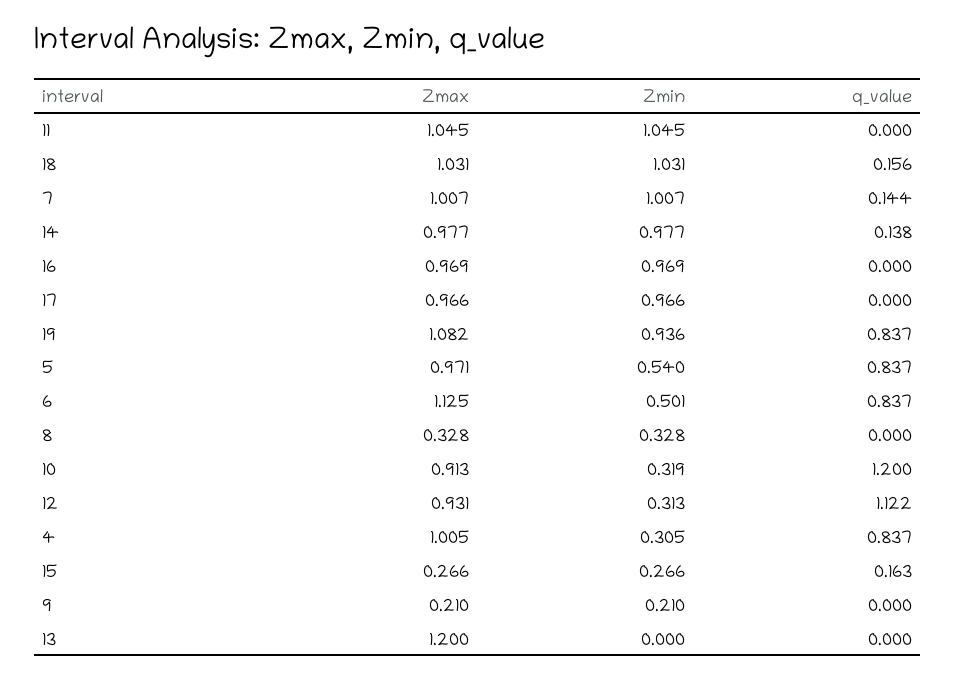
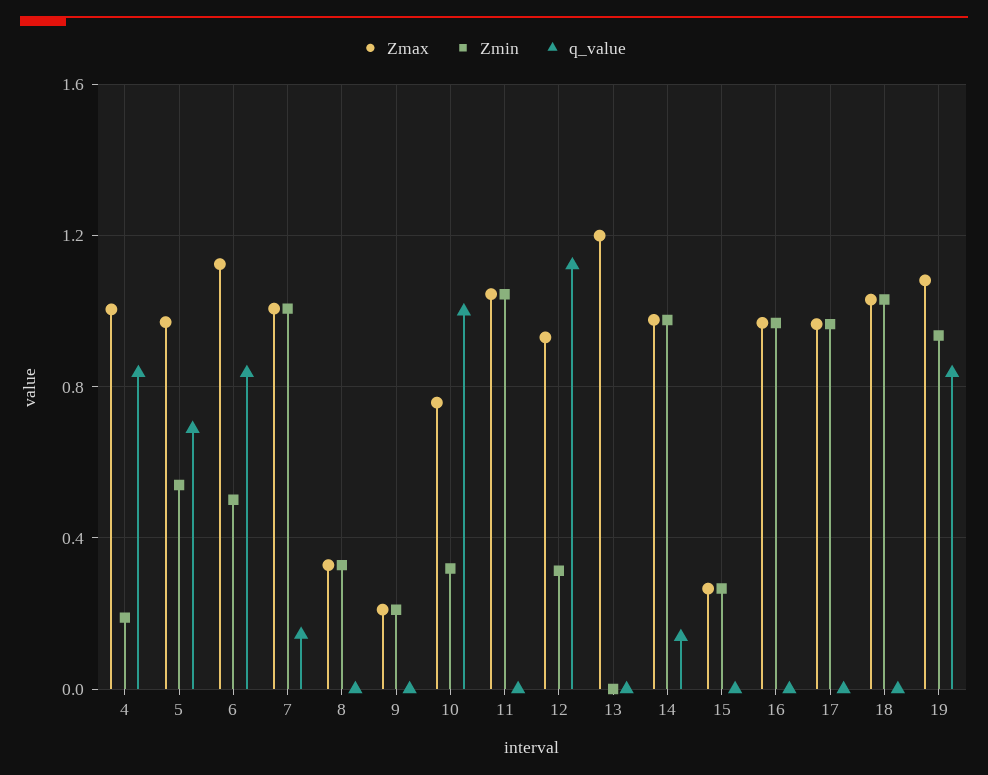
  {
    "Zmax": {
      "11": 1.045,
      "18": 1.031,
      "7": 1.007,
      "14": 0.977,
      "16": 0.969,
      "17": 0.966,
      "19": 1.082,
      "5": 0.971,
      "6": 1.125,
      "8": 0.328,
-     "10": 0.913,
+     "10": 0.75,
      "12": 0.931,
      "4": 1.005,
      "15": 0.266,
      "9": 0.21,
      "13": 1.2
    },
    "Zmin": {
      "11": 1.045,
      "18": 1.031,
      "7": 1.007,
      "14": 0.977,
      "16": 0.969,
      "17": 0.966,
      "19": 0.936,
      "5": 0.54,
      "6": 0.501,
      "8": 0.328,
      "10": 0.319,
      "12": 0.313,
-     "4": 0.305,
+     "4": 0.2,
      "15": 0.266,
      "9": 0.21,
      "13": 0
    },
    "q_value": {
      "11": 0,
-     "18": 0.156,
+     "18": 0,
      "7": 0.144,
      "14": 0.138,
      "16": 0,
      "17": 0,
      "19": 0.837,
-     "5": 0.837,
+     "5": 0.7,
      "6": 0.837,
      "8": 0,
-     "10": 1.2,
+     "10": 1,
      "12": 1.122,
      "4": 0.837,
-     "15": 0.163,
+     "15": 0,
      "9": 0,
      "13": 0
    }
  }

